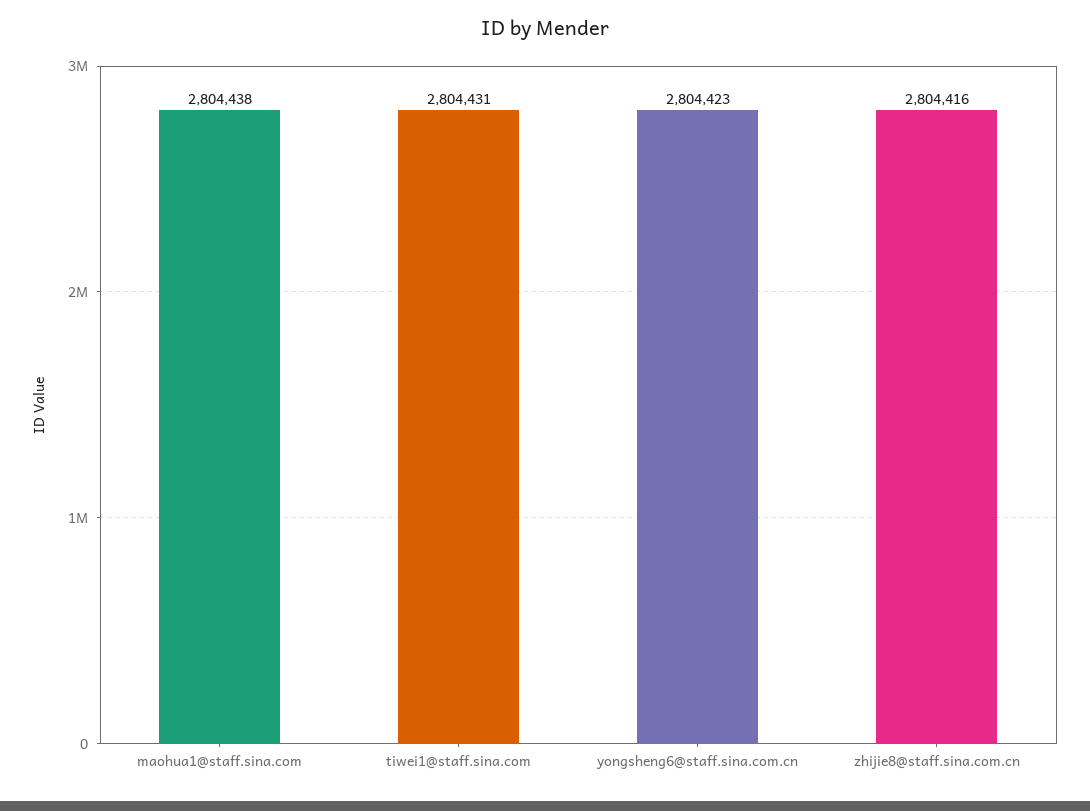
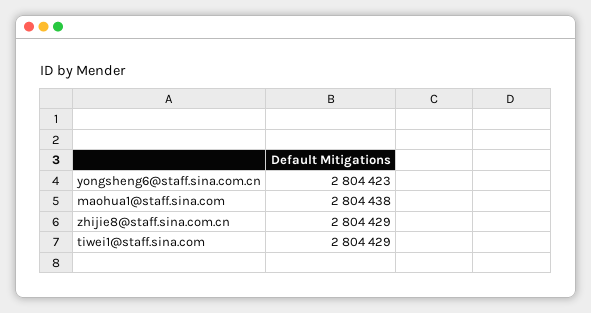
  {
    "maohua1@staff.sina.com": 2804438,
-   "tiwei1@staff.sina.com": 2804431,
+   "tiwei1@staff.sina.com": 2804429,
    "yongsheng6@staff.sina.com.cn": 2804423,
-   "zhijie8@staff.sina.com.cn": 2804416
+   "zhijie8@staff.sina.com.cn": 2804429
  }

